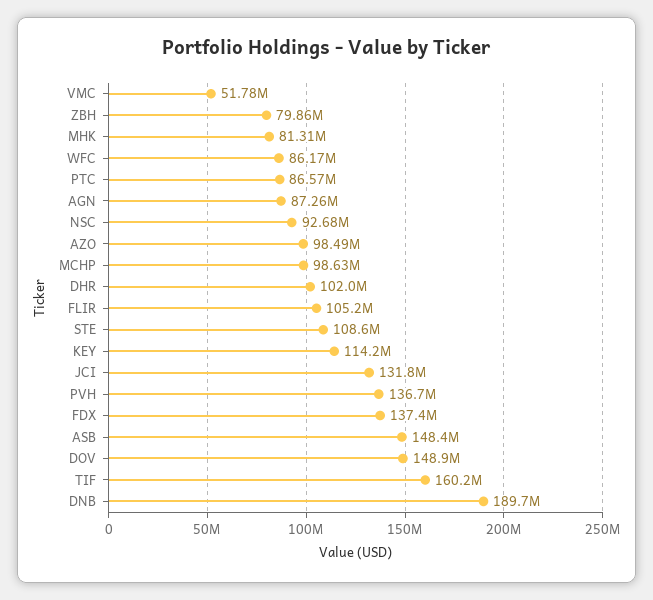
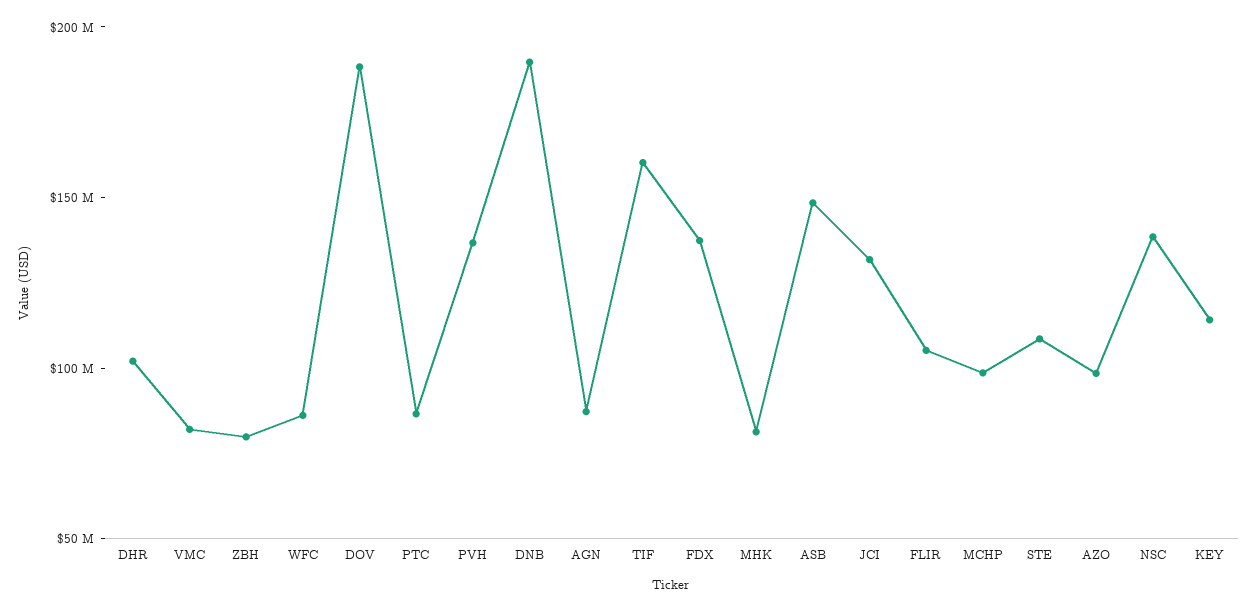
  {
-   "VMC": 51780000,
+   "VMC": 80000000,
    "ZBH": 79860000,
    "MHK": 81310000,
    "WFC": 86170000,
    "PTC": 86570000,
    "AGN": 87260000,
-   "NSC": 92680000,
+   "NSC": 140000000,
    "AZO": 98490000,
    "MCHP": 98630000,
    "DHR": 102000000,
    "FLIR": 105200000,
    "STE": 108600000,
    "KEY": 114200000,
    "JCI": 131800000,
    "PVH": 136700000,
    "FDX": 137400000,
    "ASB": 148400000,
-   "DOV": 148900000,
+   "DOV": 190000000,
    "TIF": 160200000,
    "DNB": 189700000
  }

